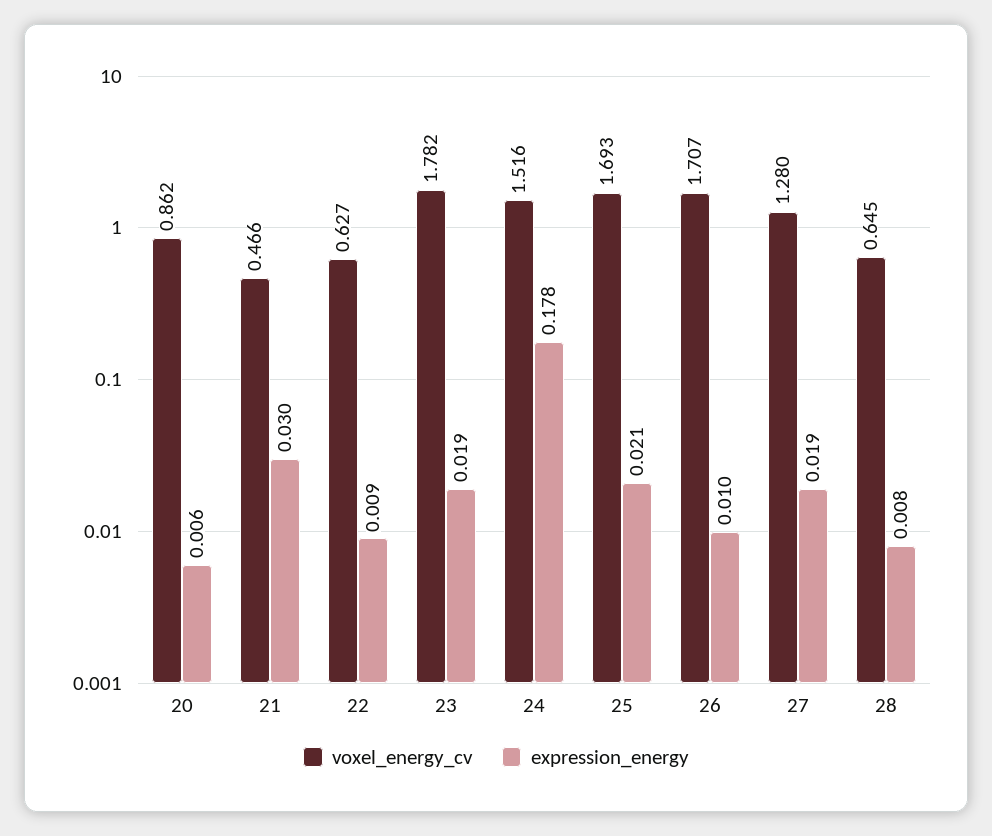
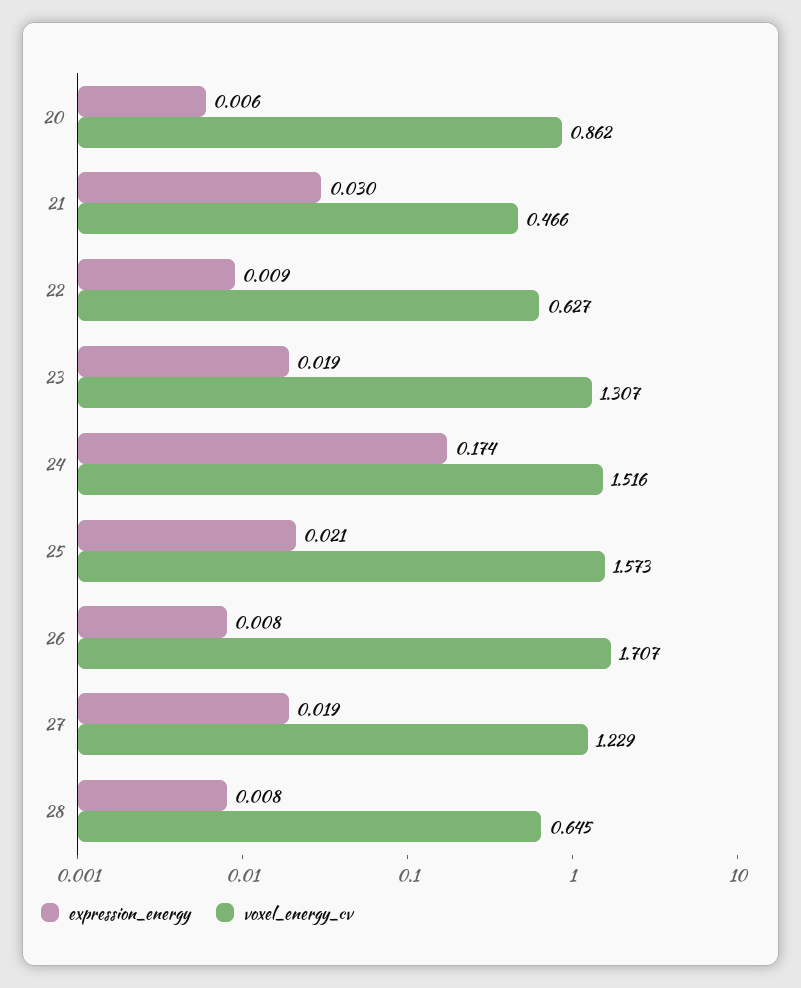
  {
    "voxel_energy_cv": {
      "20": 0.862,
      "21": 0.466,
      "22": 0.627,
-     "23": 1.782,
+     "23": 1.307,
      "24": 1.516,
-     "25": 1.693,
+     "25": 1.573,
      "26": 1.707,
-     "27": 1.28,
+     "27": 1.229,
      "28": 0.645
    },
    "expression_energy": {
      "20": 0.006,
      "21": 0.03,
      "22": 0.009,
      "23": 0.019,
-     "24": 0.178,
+     "24": 0.174,
      "25": 0.021,
-     "26": 0.01,
+     "26": 0.008,
      "27": 0.019,
      "28": 0.008
    }
  }

